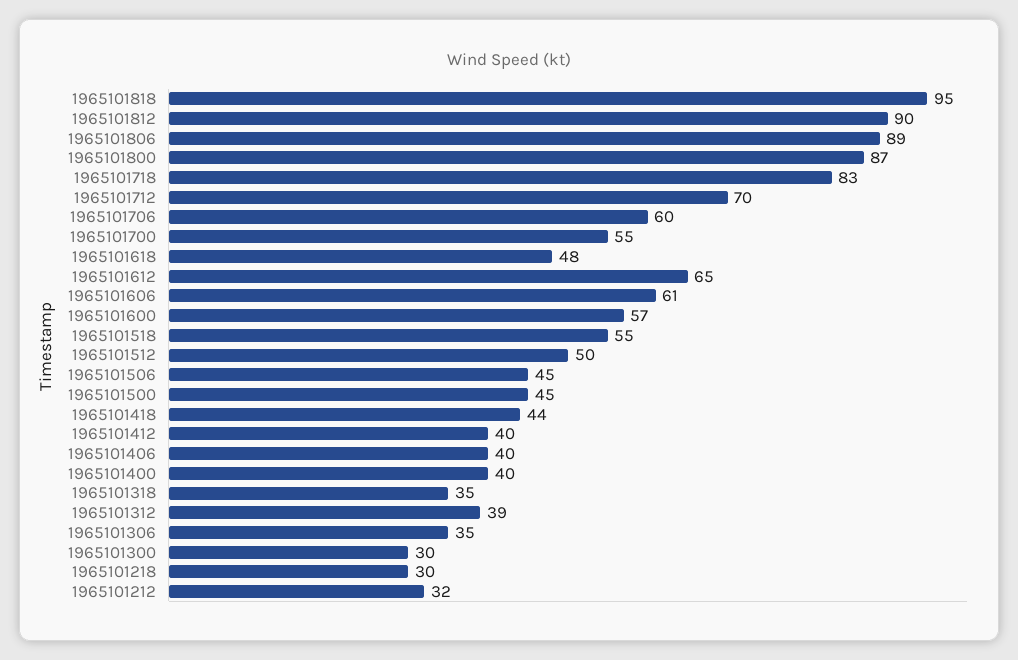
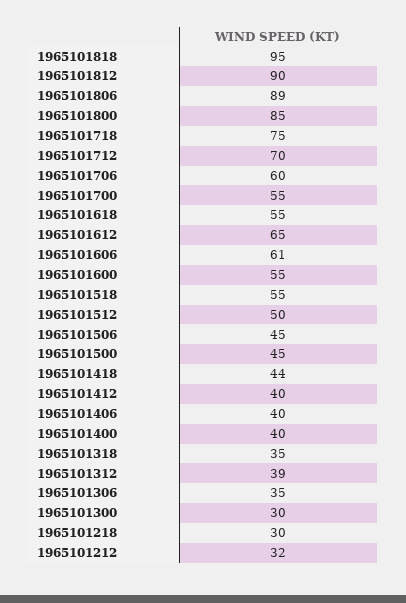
  {
    "1965101818": 95,
    "1965101812": 90,
    "1965101806": 89,
-   "1965101800": 87,
+   "1965101800": 85,
-   "1965101718": 83,
+   "1965101718": 75,
    "1965101712": 70,
    "1965101706": 60,
    "1965101700": 55,
-   "1965101618": 48,
+   "1965101618": 55,
    "1965101612": 65,
    "1965101606": 61,
-   "1965101600": 57,
+   "1965101600": 55,
    "1965101518": 55,
    "1965101512": 50,
    "1965101506": 45,
    "1965101500": 45,
    "1965101418": 44,
    "1965101412": 40,
    "1965101406": 40,
    "1965101400": 40,
    "1965101318": 35,
    "1965101312": 39,
    "1965101306": 35,
    "1965101300": 30,
    "1965101218": 30,
    "1965101212": 32
  }

